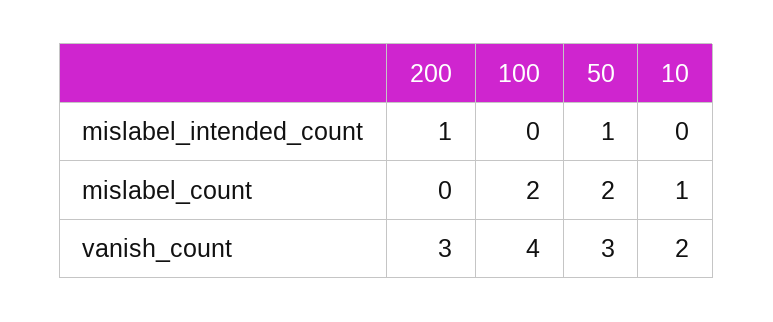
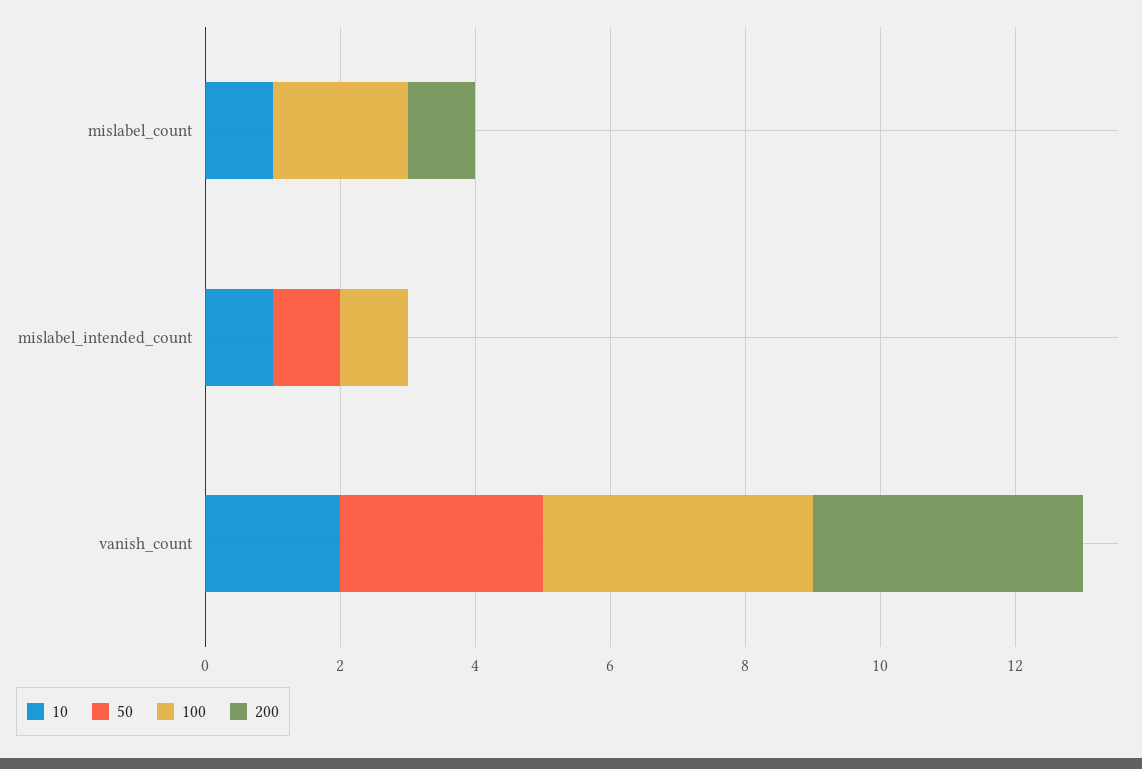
  {
    "200": {
-     "mislabel_intended_count": 1,
+     "mislabel_intended_count": 0,
-     "mislabel_count": 0,
+     "mislabel_count": 1,
-     "vanish_count": 3
+     "vanish_count": 4
    },
    "100": {
-     "mislabel_intended_count": 0,
+     "mislabel_intended_count": 1,
      "mislabel_count": 2,
      "vanish_count": 4
    },
    "50": {
      "mislabel_intended_count": 1,
-     "mislabel_count": 2,
+     "mislabel_count": 0,
      "vanish_count": 3
    },
    "10": {
-     "mislabel_intended_count": 0,
+     "mislabel_intended_count": 1,
      "mislabel_count": 1,
      "vanish_count": 2
    }
  }

